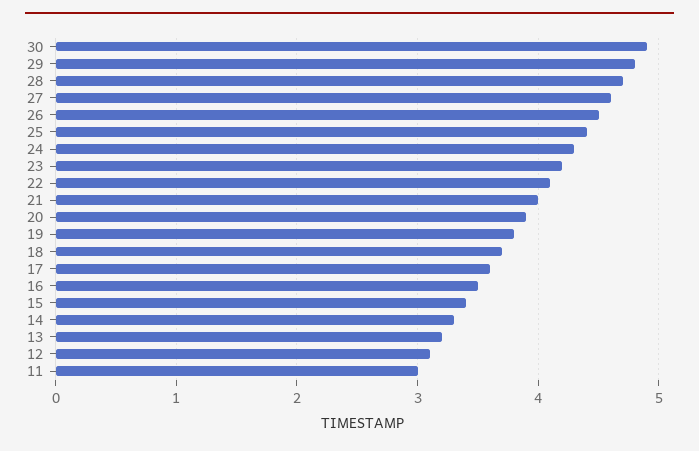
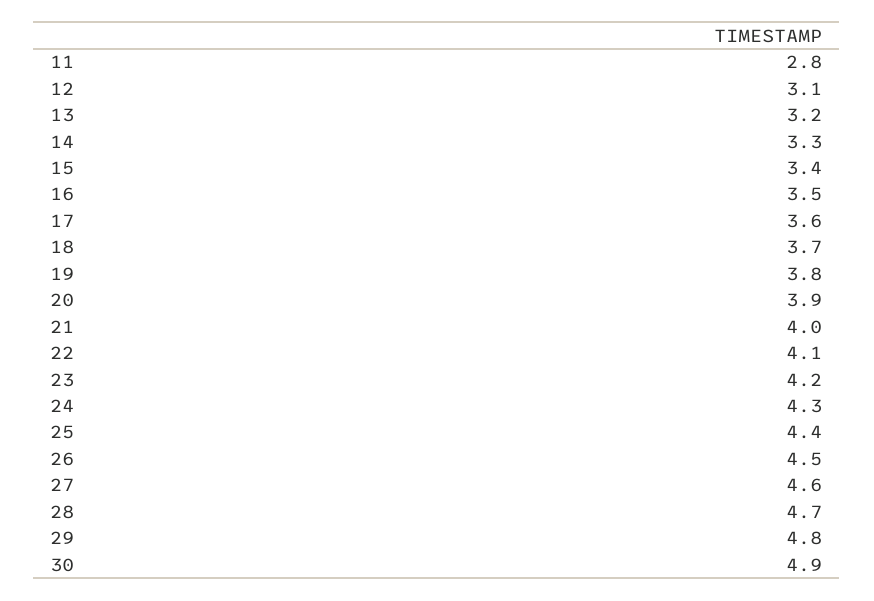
  {
    "30": 4.9,
    "29": 4.8,
    "28": 4.7,
    "27": 4.6,
    "26": 4.5,
    "25": 4.4,
    "24": 4.3,
    "23": 4.2,
    "22": 4.1,
    "21": 4,
    "20": 3.9,
    "19": 3.8,
    "18": 3.7,
    "17": 3.6,
    "16": 3.5,
    "15": 3.4,
    "14": 3.3,
    "13": 3.2,
    "12": 3.1,
-   "11": 3
+   "11": 2.8
  }

